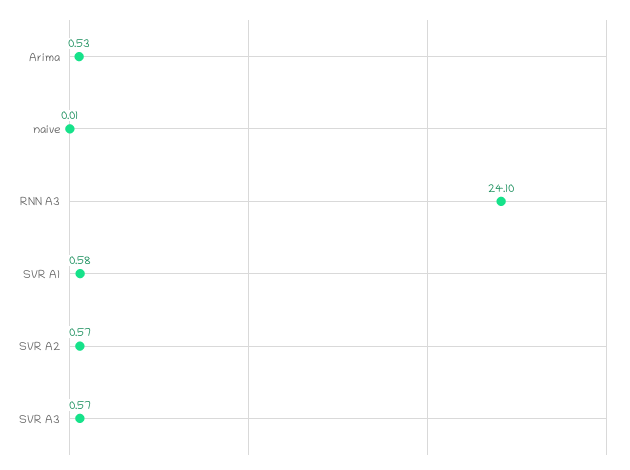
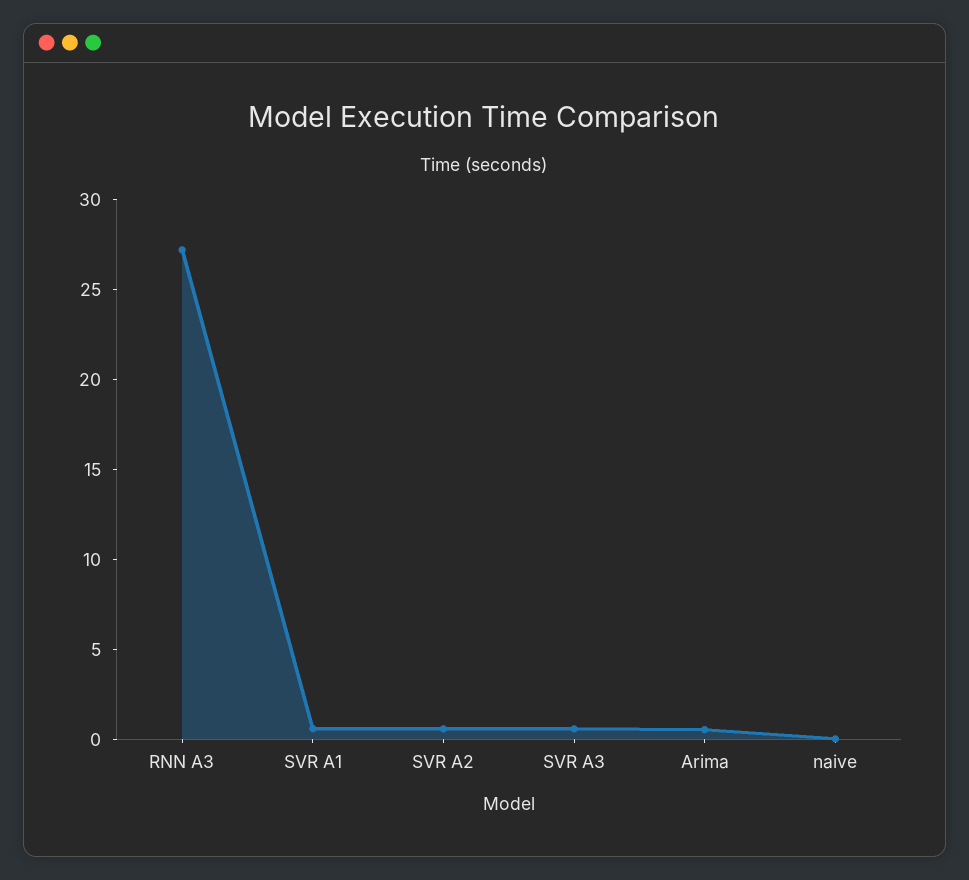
  {
    "Arima": 0.53,
    "naive": 0.01,
-   "RNN A3": 24.1,
+   "RNN A3": 27,
    "SVR A1": 0.58,
    "SVR A2": 0.57,
    "SVR A3": 0.57
  }

